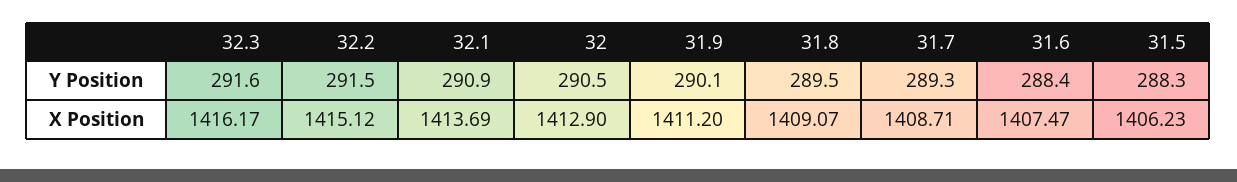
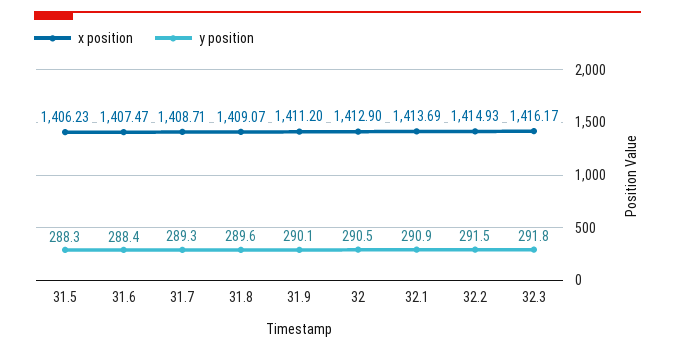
  {
    "Y Position": {
-     "32.3": 291.6,
+     "32.3": 291.8,
      "32.2": 291.5,
      "32.1": 290.9,
      "32": 290.5,
      "31.9": 290.1,
-     "31.8": 289.5,
+     "31.8": 289.6,
      "31.7": 289.3,
      "31.6": 288.4,
      "31.5": 288.3
    },
    "X Position": {
      "32.3": 1416.17,
-     "32.2": 1415.12,
+     "32.2": 1414.93,
      "32.1": 1413.69,
      "32": 1412.9,
      "31.9": 1411.2,
      "31.8": 1409.07,
      "31.7": 1408.71,
      "31.6": 1407.47,
      "31.5": 1406.23
    }
  }

